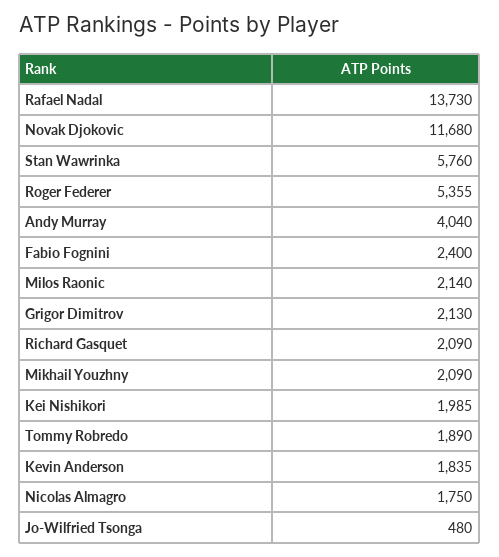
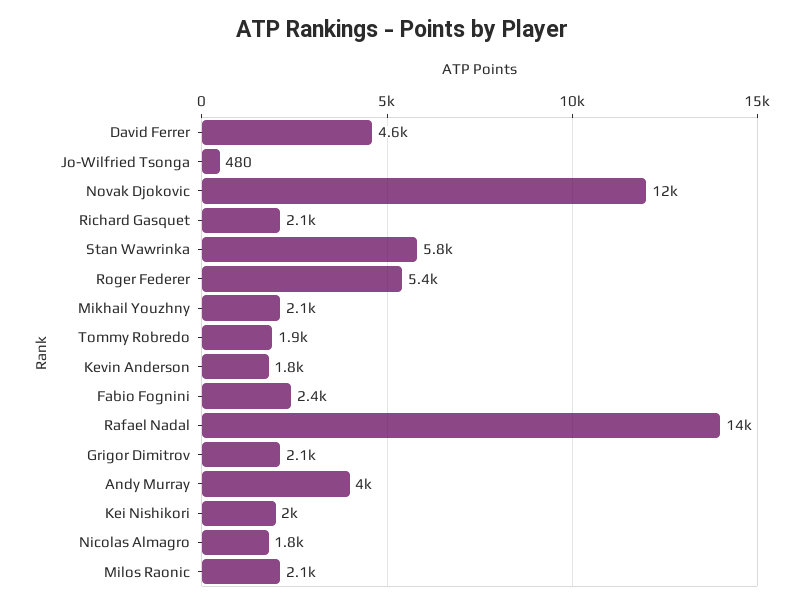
  {
    "Rafael Nadal": 13730,
    "Novak Djokovic": 11680,
    "Stan Wawrinka": 5760,
    "Roger Federer": 5355,
    "Andy Murray": 4040,
    "Fabio Fognini": 2400,
    "Milos Raonic": 2140,
    "Grigor Dimitrov": 2130,
    "Richard Gasquet": 2090,
    "Mikhail Youzhny": 2090,
    "Kei Nishikori": 1985,
    "Tommy Robredo": 1890,
    "Kevin Anderson": 1835,
    "Nicolas Almagro": 1750,
-   "Jo-Wilfried Tsonga": 480
+   "Jo-Wilfried Tsonga": 480,
+   "David Ferrer": 4600
  }

